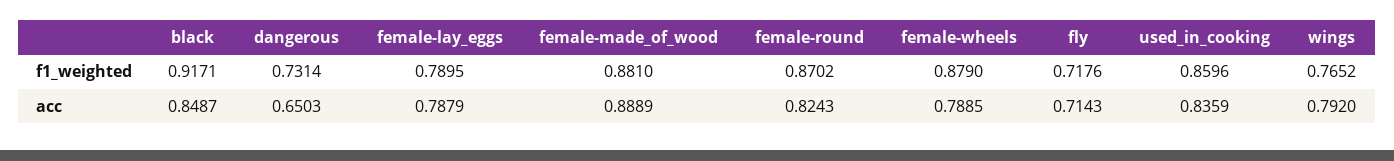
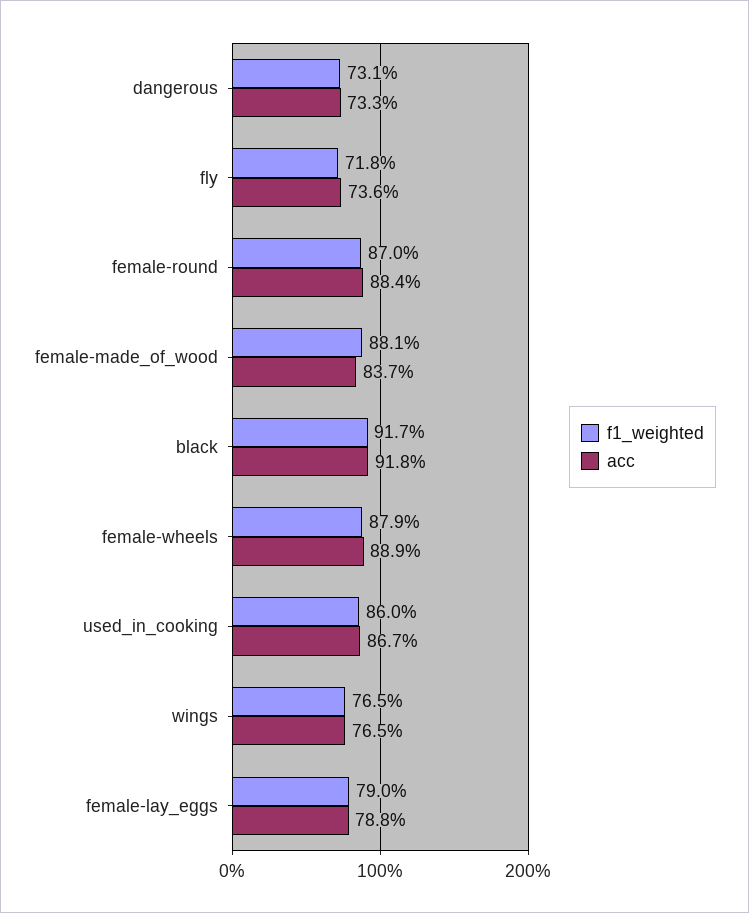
  {
    "f1_weighted": {
      "black": 0.9171,
      "dangerous": 0.7314,
      "female-lay_eggs": 0.7895,
      "female-made_of_wood": 0.881,
      "female-round": 0.8702,
      "female-wheels": 0.879,
      "fly": 0.7176,
      "used_in_cooking": 0.8596,
      "wings": 0.7652
    },
    "acc": {
-     "black": 0.8487,
+     "black": 0.918,
-     "dangerous": 0.6503,
+     "dangerous": 0.733,
      "female-lay_eggs": 0.7879,
-     "female-made_of_wood": 0.8889,
+     "female-made_of_wood": 0.837,
-     "female-round": 0.8243,
+     "female-round": 0.884,
-     "female-wheels": 0.7885,
+     "female-wheels": 0.889,
-     "fly": 0.7143,
+     "fly": 0.736,
-     "used_in_cooking": 0.8359,
+     "used_in_cooking": 0.867,
-     "wings": 0.792
+     "wings": 0.765
    }
  }

